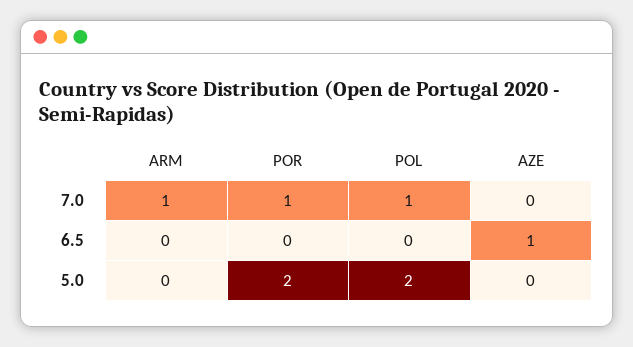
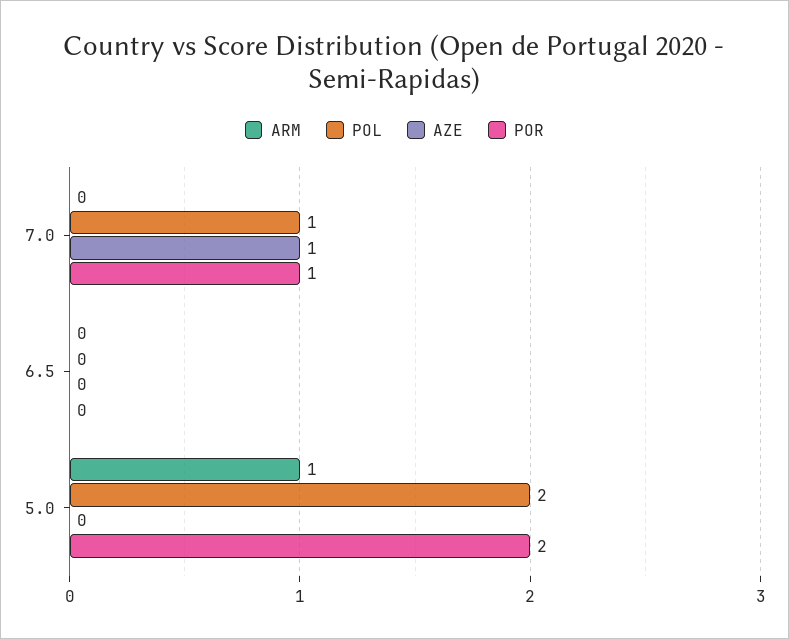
  {
    "ARM": {
-     "7.0": 1,
+     "7.0": 0,
      "6.5": 0,
-     "5.0": 0
+     "5.0": 1
    },
    "POR": {
      "7.0": 1,
      "6.5": 0,
      "5.0": 2
    },
    "POL": {
      "7.0": 1,
      "6.5": 0,
      "5.0": 2
    },
    "AZE": {
-     "7.0": 0,
+     "7.0": 1,
-     "6.5": 1,
+     "6.5": 0,
      "5.0": 0
    }
  }

